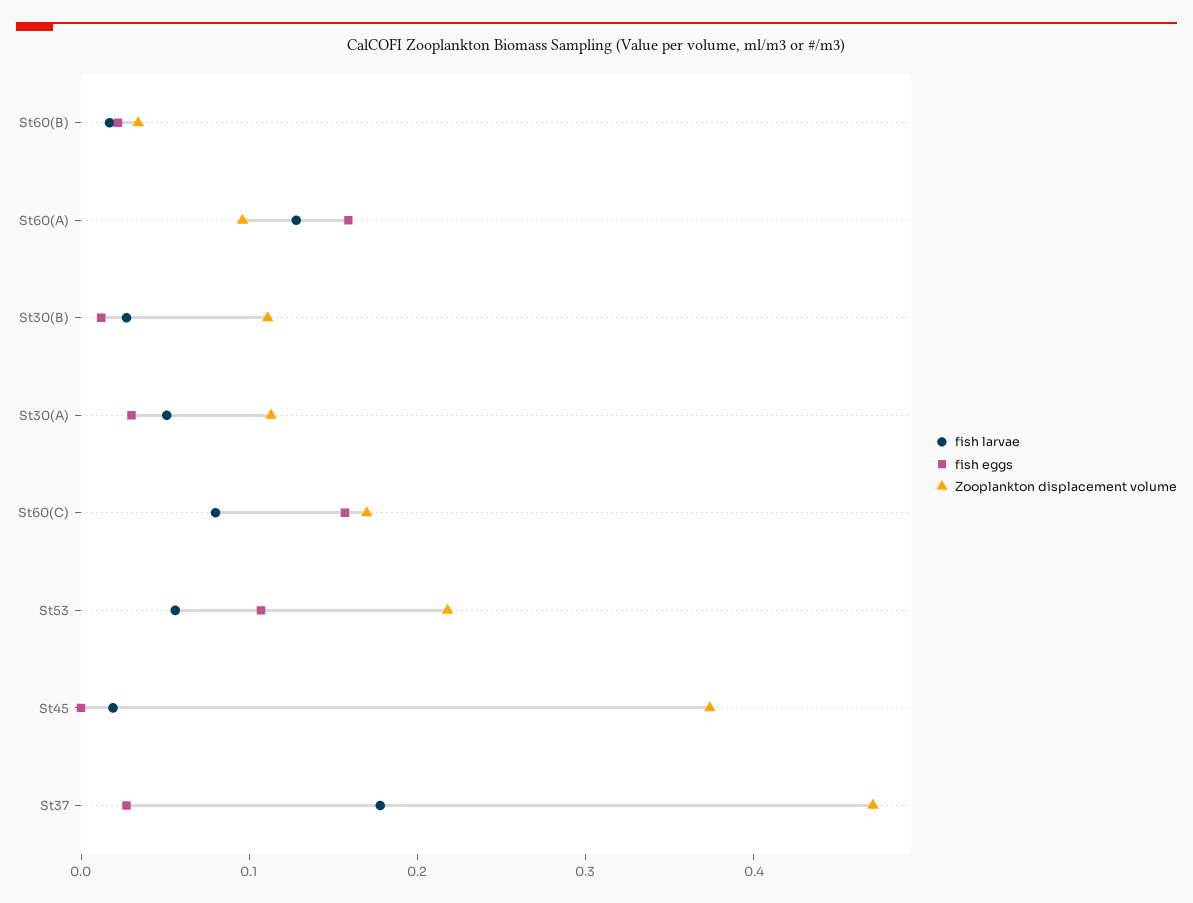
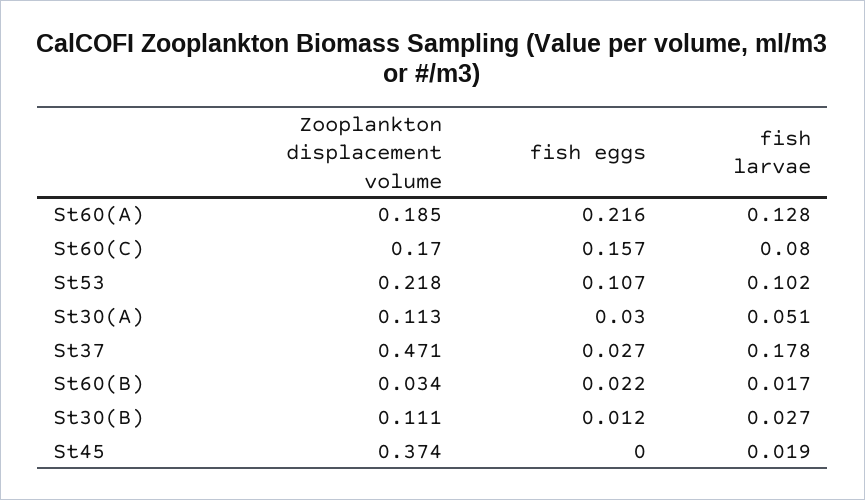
  {
    "fish larvae": {
      "St60(B)": 0.017,
      "St60(A)": 0.128,
      "St30(B)": 0.027,
      "St30(A)": 0.051,
      "St60(C)": 0.08,
-     "St53": 0.06,
+     "St53": 0.102,
      "St45": 0.019,
      "St37": 0.178
    },
    "fish eggs": {
      "St60(B)": 0.022,
-     "St60(A)": 0.16,
+     "St60(A)": 0.216,
      "St30(B)": 0.012,
      "St30(A)": 0.03,
      "St60(C)": 0.157,
      "St53": 0.107,
      "St45": 0,
      "St37": 0.027
    },
    "Zooplankton displacement volume": {
      "St60(B)": 0.034,
-     "St60(A)": 0.1,
+     "St60(A)": 0.185,
      "St30(B)": 0.111,
      "St30(A)": 0.113,
      "St60(C)": 0.17,
      "St53": 0.218,
      "St45": 0.374,
      "St37": 0.471
    }
  }

